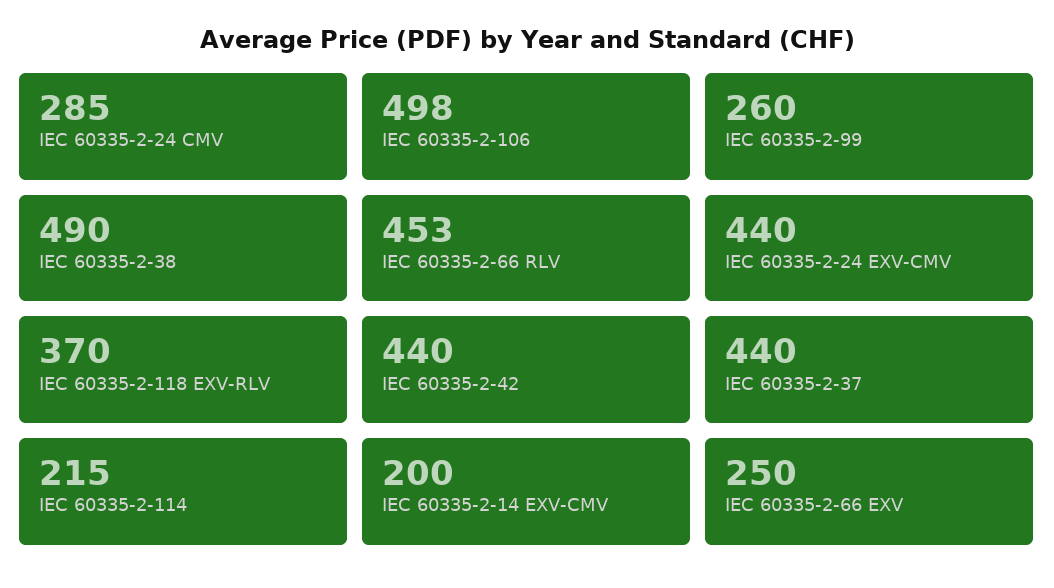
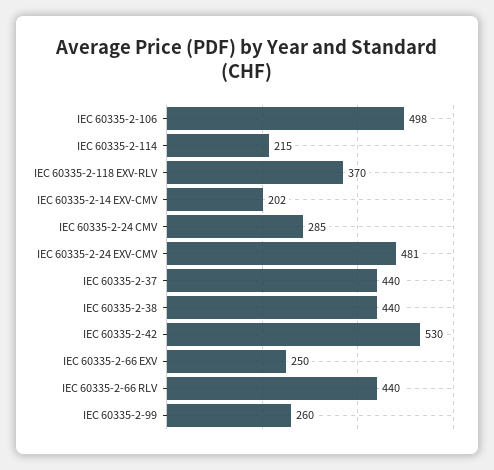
  {
    "IEC 60335-2-24 CMV": 285,
    "IEC 60335-2-106": 498,
    "IEC 60335-2-99": 260,
-   "IEC 60335-2-38": 490,
+   "IEC 60335-2-38": 440,
-   "IEC 60335-2-66 RLV": 453,
+   "IEC 60335-2-66 RLV": 440,
-   "IEC 60335-2-24 EXV-CMV": 440,
+   "IEC 60335-2-24 EXV-CMV": 481,
    "IEC 60335-2-118 EXV-RLV": 370,
-   "IEC 60335-2-42": 440,
+   "IEC 60335-2-42": 530,
    "IEC 60335-2-37": 440,
    "IEC 60335-2-114": 215,
-   "IEC 60335-2-14 EXV-CMV": 200,
+   "IEC 60335-2-14 EXV-CMV": 202,
    "IEC 60335-2-66 EXV": 250
  }

